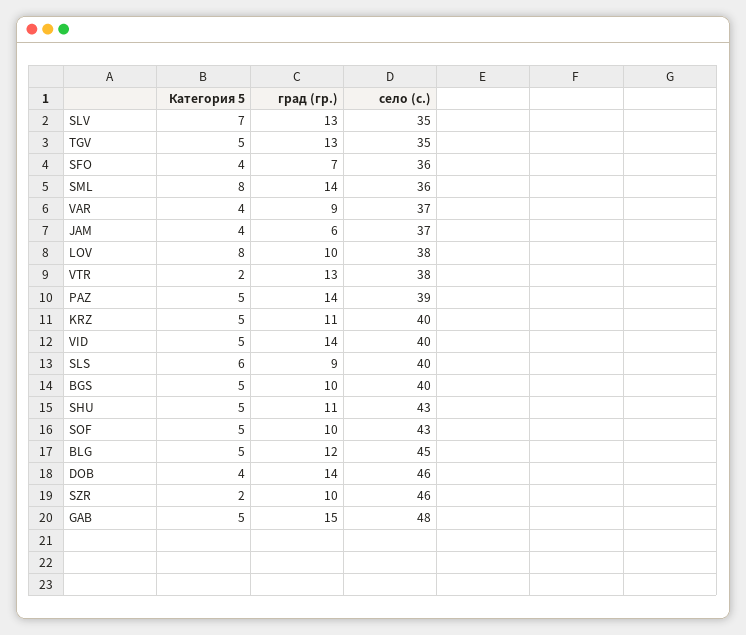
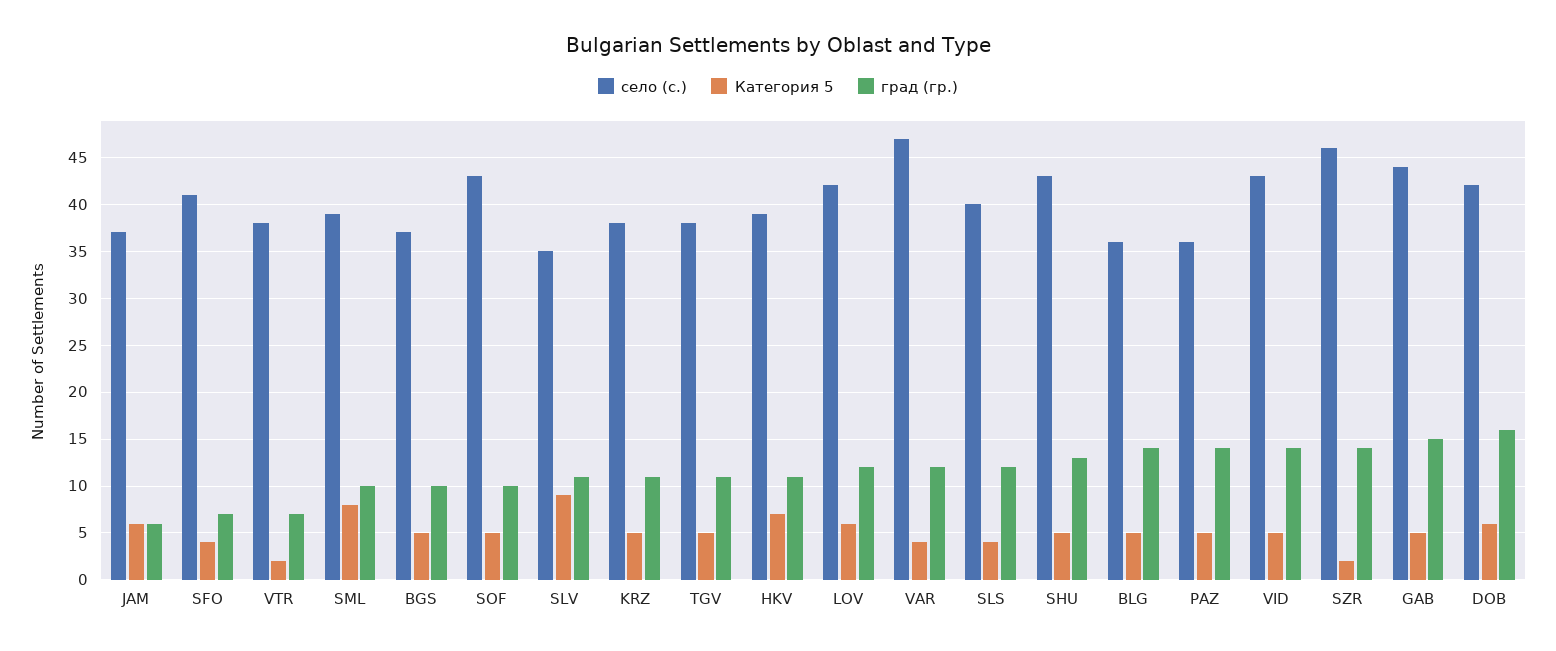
  {
    "Категория 5": {
-     "SLV": 7,
+     "SLV": 9,
      "TGV": 5,
      "SFO": 4,
      "SML": 8,
      "VAR": 4,
-     "JAM": 4,
+     "JAM": 6,
-     "LOV": 8,
+     "LOV": 6,
      "VTR": 2,
      "PAZ": 5,
      "KRZ": 5,
      "VID": 5,
-     "SLS": 6,
+     "SLS": 4,
      "BGS": 5,
      "SHU": 5,
      "SOF": 5,
      "BLG": 5,
-     "DOB": 4,
+     "DOB": 6,
      "SZR": 2,
-     "GAB": 5
+     "GAB": 5,
+     "HKV": 7
    },
    "град (гр.)": {
-     "SLV": 13,
+     "SLV": 11,
-     "TGV": 13,
+     "TGV": 11,
      "SFO": 7,
-     "SML": 14,
+     "SML": 10,
-     "VAR": 9,
+     "VAR": 12,
      "JAM": 6,
-     "LOV": 10,
+     "LOV": 12,
-     "VTR": 13,
+     "VTR": 7,
      "PAZ": 14,
      "KRZ": 11,
      "VID": 14,
-     "SLS": 9,
+     "SLS": 12,
      "BGS": 10,
-     "SHU": 11,
+     "SHU": 13,
      "SOF": 10,
-     "BLG": 12,
+     "BLG": 14,
-     "DOB": 14,
+     "DOB": 16,
-     "SZR": 10,
+     "SZR": 14,
-     "GAB": 15
+     "GAB": 15,
+     "HKV": 11
    },
    "село (с.)": {
      "SLV": 35,
-     "TGV": 35,
+     "TGV": 38,
-     "SFO": 36,
+     "SFO": 41,
-     "SML": 36,
+     "SML": 39,
-     "VAR": 37,
+     "VAR": 47,
      "JAM": 37,
-     "LOV": 38,
+     "LOV": 42,
      "VTR": 38,
-     "PAZ": 39,
+     "PAZ": 36,
-     "KRZ": 40,
+     "KRZ": 38,
-     "VID": 40,
+     "VID": 43,
      "SLS": 40,
-     "BGS": 40,
+     "BGS": 37,
      "SHU": 43,
      "SOF": 43,
-     "BLG": 45,
+     "BLG": 36,
-     "DOB": 46,
+     "DOB": 42,
      "SZR": 46,
-     "GAB": 48
+     "GAB": 44,
+     "HKV": 39
    }
  }

